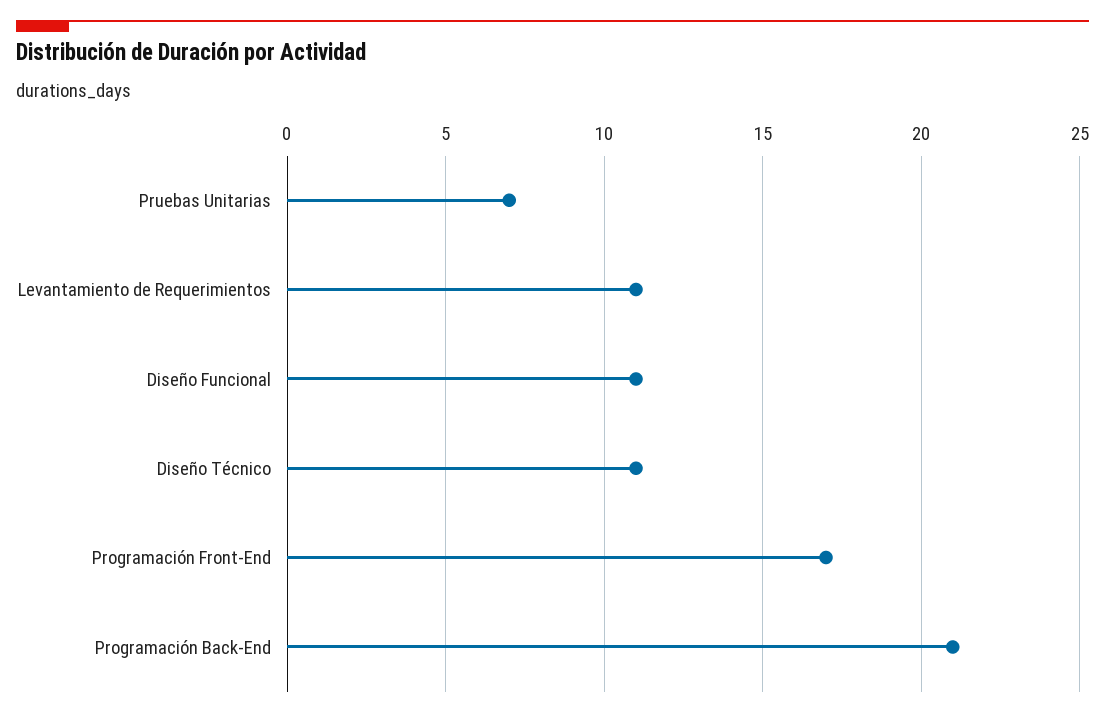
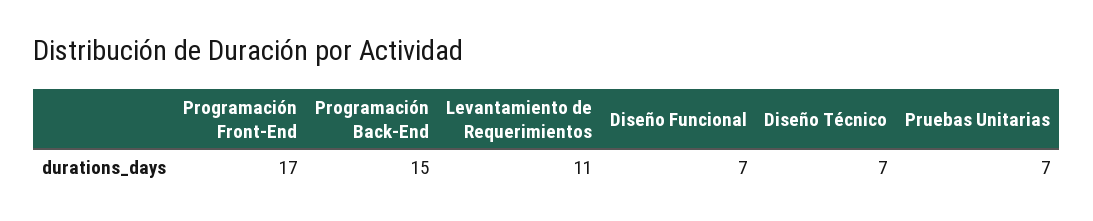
  {
    "Pruebas Unitarias": 7,
    "Levantamiento de Requerimientos": 11,
-   "Diseño Funcional": 11,
+   "Diseño Funcional": 7,
-   "Diseño Técnico": 11,
+   "Diseño Técnico": 7,
    "Programación Front-End": 17,
-   "Programación Back-End": 21
+   "Programación Back-End": 15
  }

